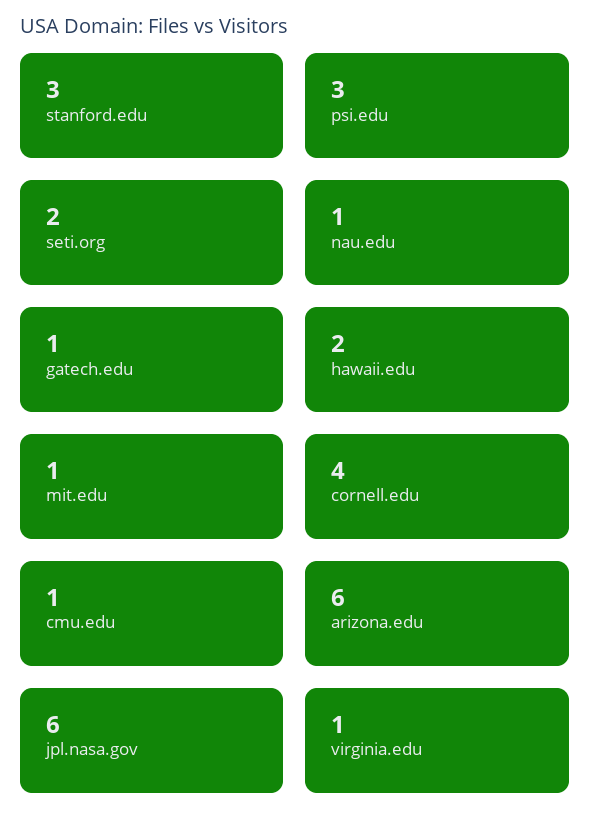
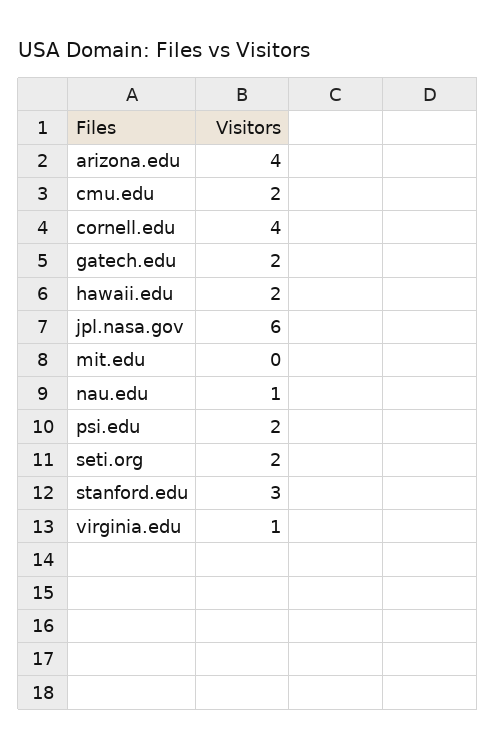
  {
    "stanford.edu": 3,
-   "psi.edu": 3,
+   "psi.edu": 2,
    "seti.org": 2,
    "nau.edu": 1,
-   "gatech.edu": 1,
+   "gatech.edu": 2,
    "hawaii.edu": 2,
-   "mit.edu": 1,
+   "mit.edu": 0,
    "cornell.edu": 4,
-   "cmu.edu": 1,
+   "cmu.edu": 2,
-   "arizona.edu": 6,
+   "arizona.edu": 4,
    "jpl.nasa.gov": 6,
    "virginia.edu": 1
  }

